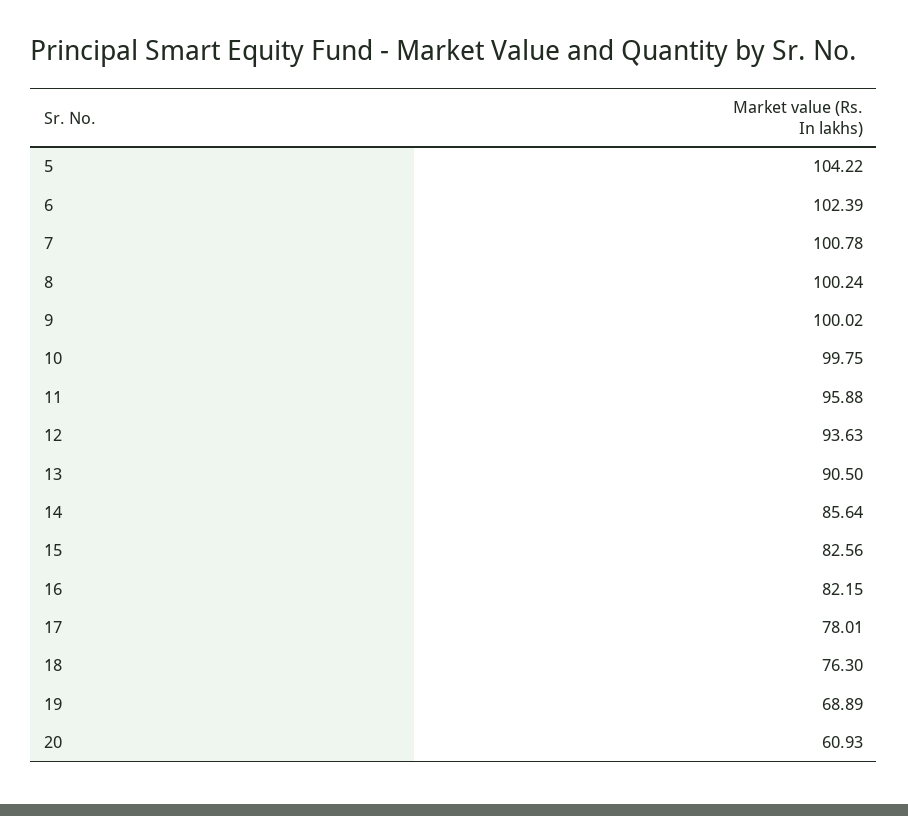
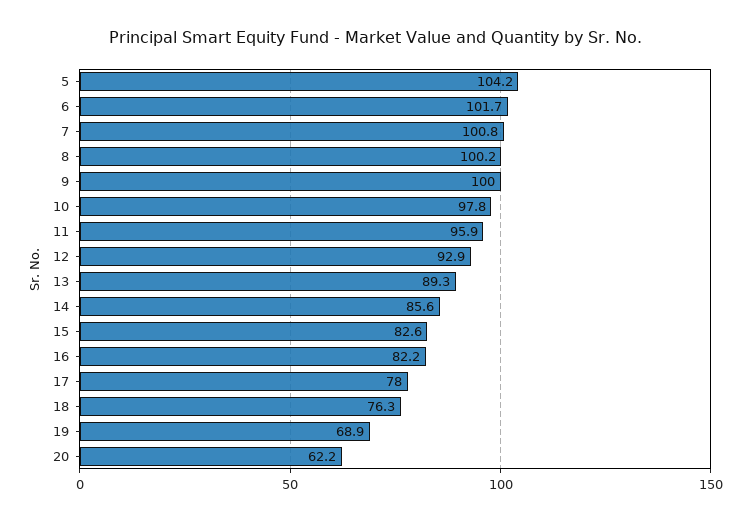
  {
    "5": 104.22,
-   "6": 102.39,
+   "6": 101.7,
    "7": 100.78,
    "8": 100.24,
    "9": 100.02,
-   "10": 99.75,
+   "10": 97.8,
    "11": 95.88,
-   "12": 93.63,
+   "12": 92.9,
-   "13": 90.5,
+   "13": 89.3,
    "14": 85.64,
    "15": 82.56,
    "16": 82.15,
    "17": 78.01,
    "18": 76.3,
    "19": 68.89,
-   "20": 60.93
+   "20": 62.2
  }

